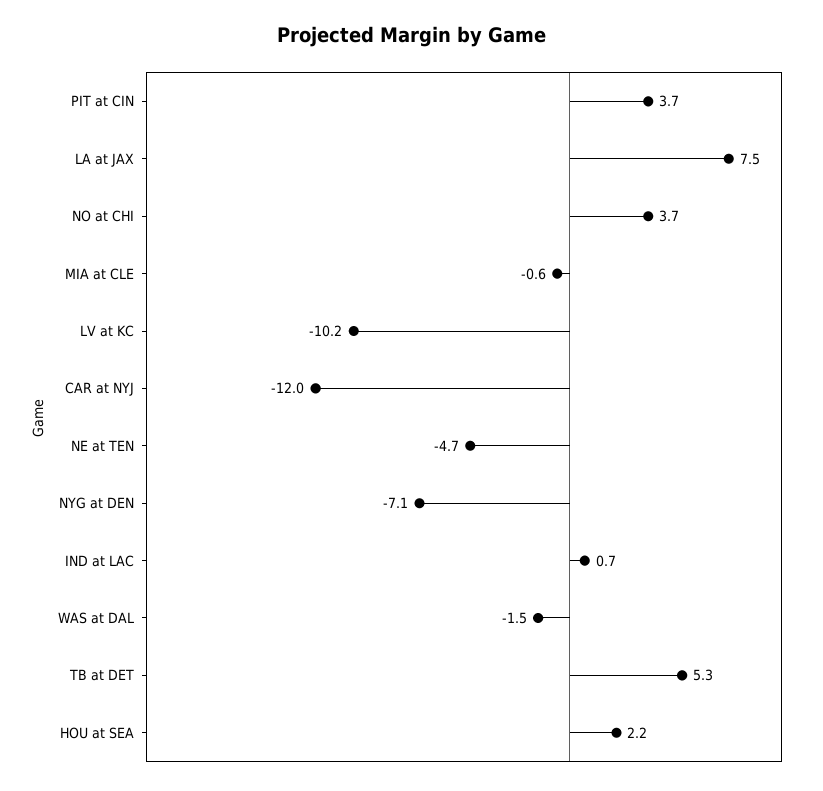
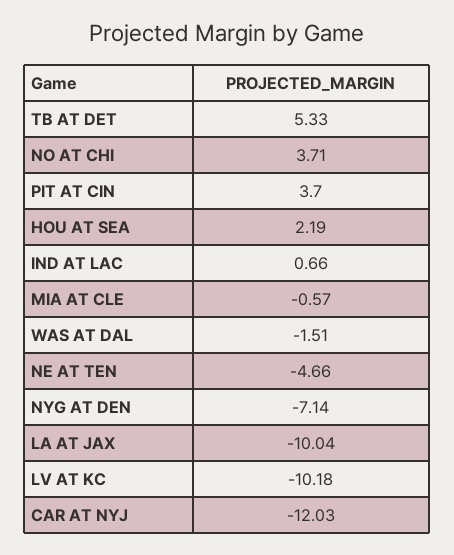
  {
    "PIT at CIN": 3.7,
-   "LA at JAX": 7.5,
+   "LA at JAX": -10.04,
    "NO at CHI": 3.71,
    "MIA at CLE": -0.57,
    "LV at KC": -10.18,
    "CAR at NYJ": -12.03,
    "NE at TEN": -4.66,
    "NYG at DEN": -7.14,
    "IND at LAC": 0.66,
    "WAS at DAL": -1.51,
    "TB at DET": 5.33,
    "HOU at SEA": 2.19
  }

